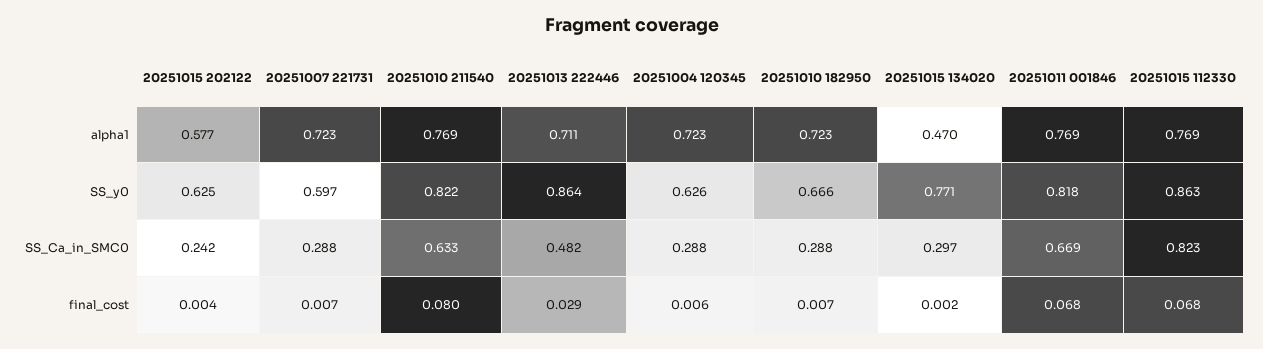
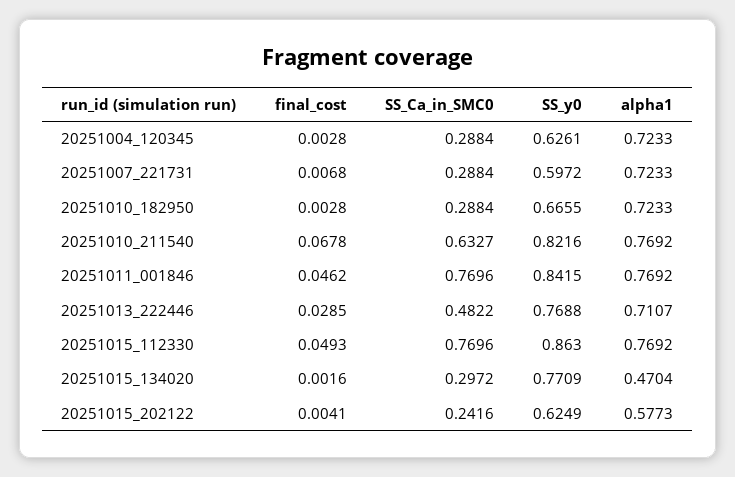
  {
    "20251015 202122": {
      "alpha1": 0.5773,
      "SS_y0": 0.6249,
      "SS_Ca_in_SMC0": 0.2416,
      "final_cost": 0.0041
    },
    "20251007 221731": {
      "alpha1": 0.7233,
      "SS_y0": 0.5972,
      "SS_Ca_in_SMC0": 0.2884,
      "final_cost": 0.0068
    },
    "20251010 211540": {
      "alpha1": 0.7692,
      "SS_y0": 0.8216,
      "SS_Ca_in_SMC0": 0.6327,
-     "final_cost": 0.08
+     "final_cost": 0.0678
    },
    "20251013 222446": {
      "alpha1": 0.7107,
-     "SS_y0": 0.864,
+     "SS_y0": 0.7688,
      "SS_Ca_in_SMC0": 0.4822,
      "final_cost": 0.0285
    },
    "20251004 120345": {
      "alpha1": 0.7233,
      "SS_y0": 0.6261,
      "SS_Ca_in_SMC0": 0.2884,
-     "final_cost": 0.006
+     "final_cost": 0.0028
    },
    "20251010 182950": {
      "alpha1": 0.7233,
      "SS_y0": 0.6655,
      "SS_Ca_in_SMC0": 0.2884,
-     "final_cost": 0.007
+     "final_cost": 0.0028
    },
    "20251015 134020": {
      "alpha1": 0.4704,
      "SS_y0": 0.7709,
      "SS_Ca_in_SMC0": 0.2972,
      "final_cost": 0.0016
    },
    "20251011 001846": {
      "alpha1": 0.7692,
-     "SS_y0": 0.818,
+     "SS_y0": 0.8415,
-     "SS_Ca_in_SMC0": 0.669,
+     "SS_Ca_in_SMC0": 0.7696,
-     "final_cost": 0.068
+     "final_cost": 0.0462
    },
    "20251015 112330": {
      "alpha1": 0.7692,
      "SS_y0": 0.863,
-     "SS_Ca_in_SMC0": 0.823,
+     "SS_Ca_in_SMC0": 0.7696,
-     "final_cost": 0.068
+     "final_cost": 0.0493
    }
  }

